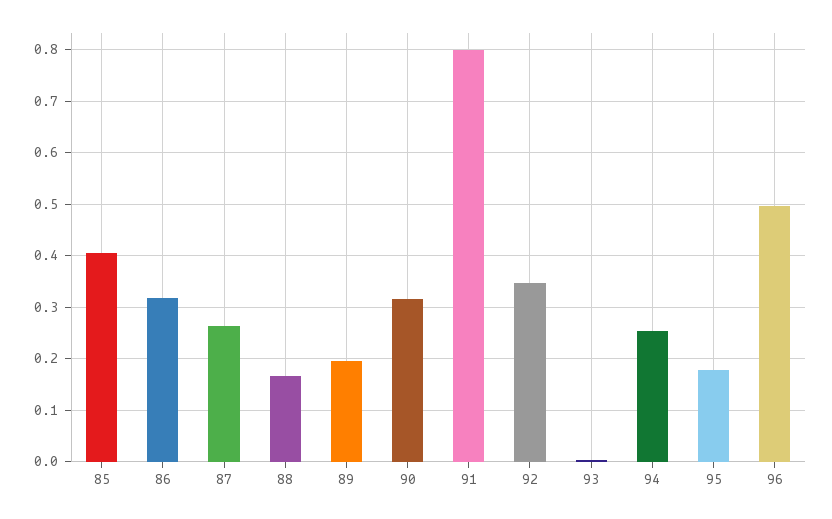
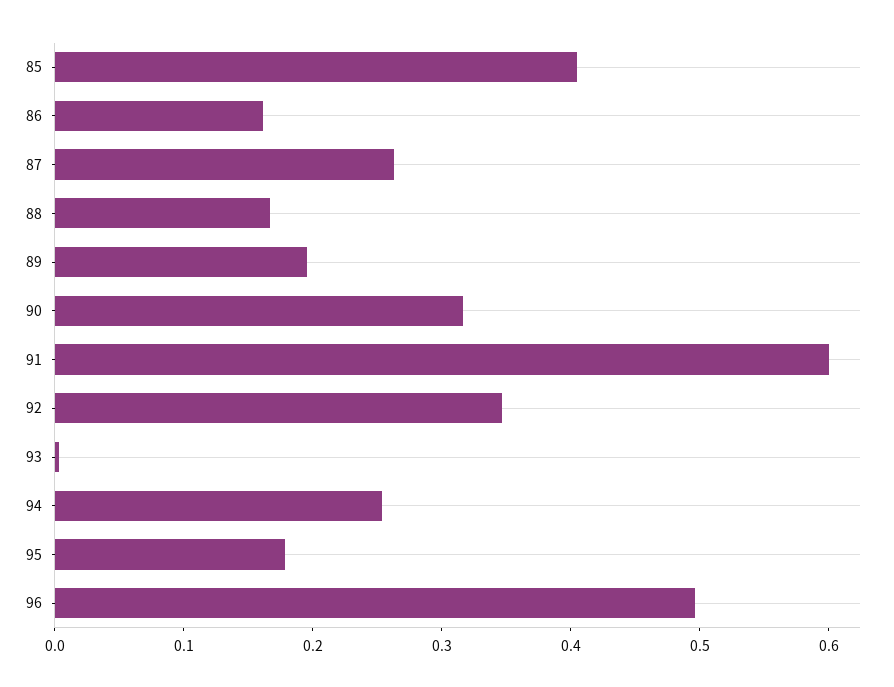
  {
    "85": 0.4,
-   "86": 0.32,
+   "86": 0.16,
    "87": 0.26,
    "88": 0.16,
    "89": 0.2,
    "90": 0.32,
-   "91": 0.8,
+   "91": 0.6,
    "92": 0.34,
    "93": 0,
    "94": 0.26,
    "95": 0.18,
    "96": 0.5
  }

